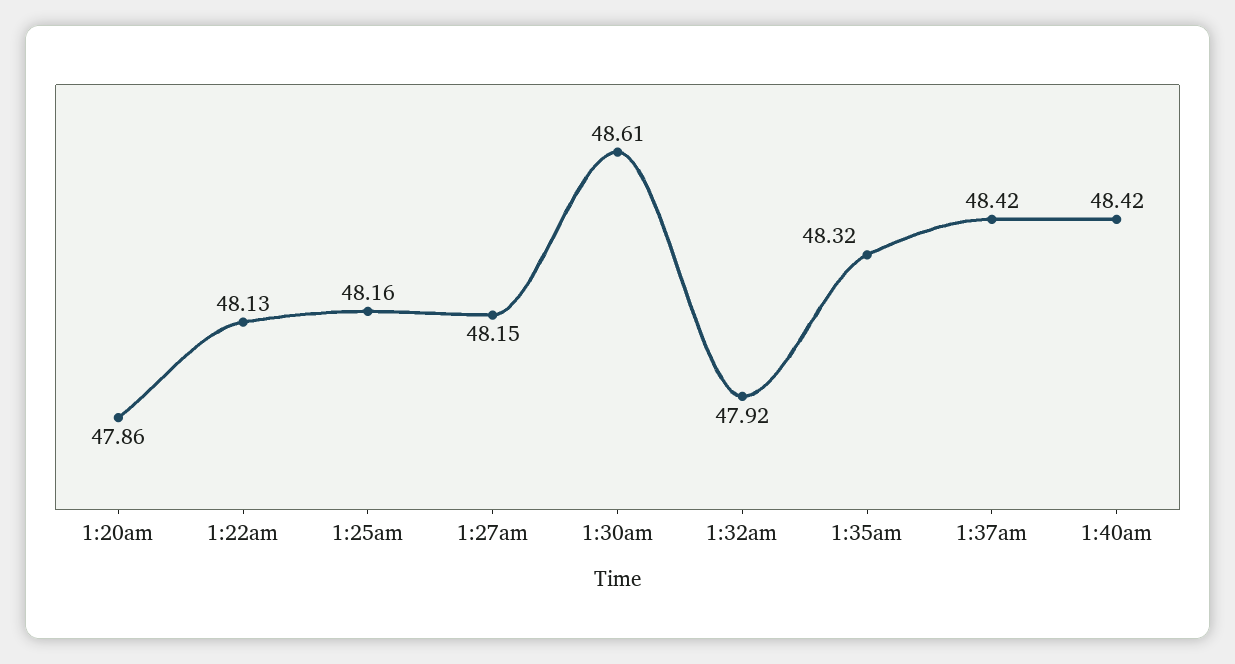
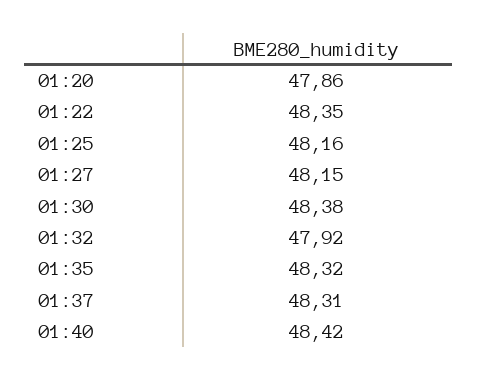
  {
    "1:20am": 47.86,
-   "1:22am": 48.13,
+   "1:22am": 48.35,
    "1:25am": 48.16,
    "1:27am": 48.15,
-   "1:30am": 48.61,
+   "1:30am": 48.38,
    "1:32am": 47.92,
    "1:35am": 48.32,
-   "1:37am": 48.42,
+   "1:37am": 48.31,
    "1:40am": 48.42
  }

